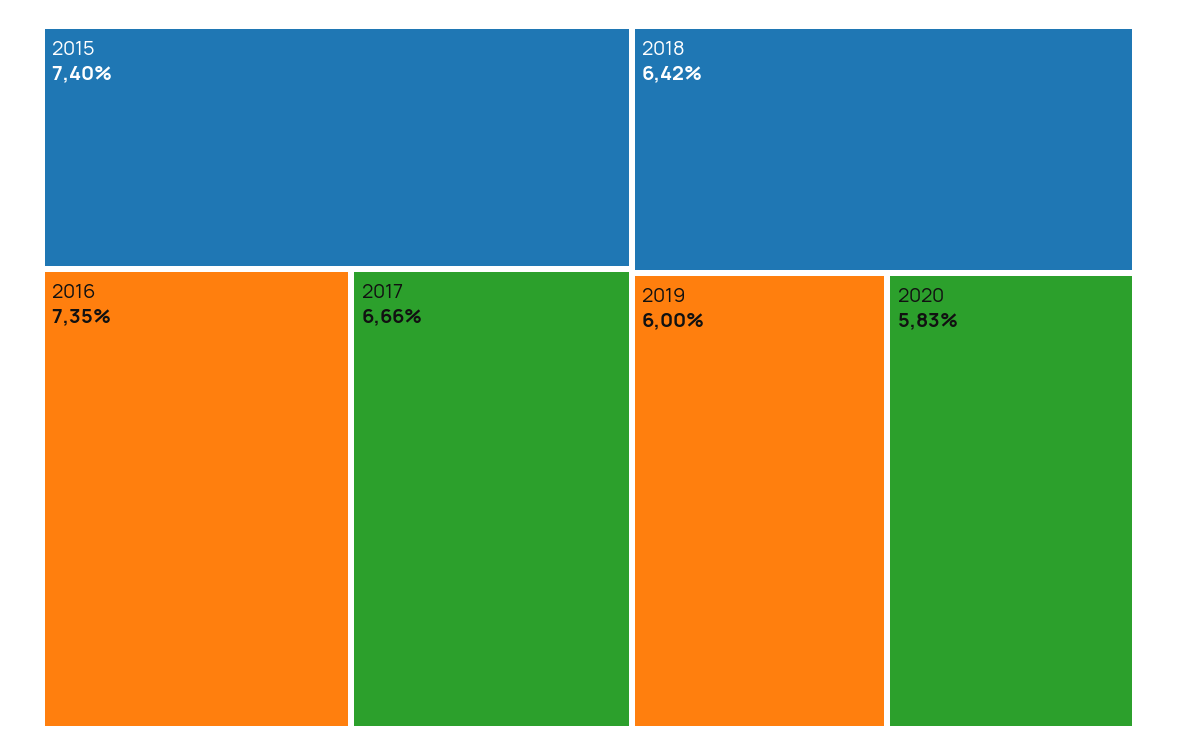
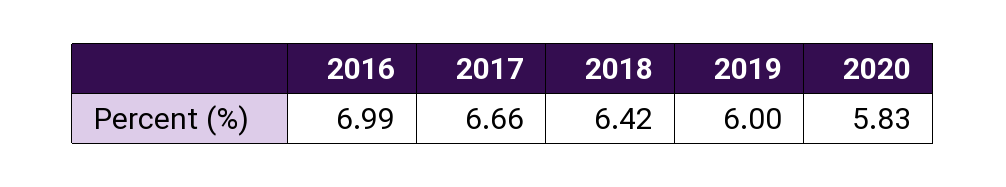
  {
-   "2015": 7.4,
-   "2016": 7.35,
+   "2016": 6.99,
    "2017": 6.66,
    "2018": 6.42,
    "2019": 6,
    "2020": 5.83
  }

